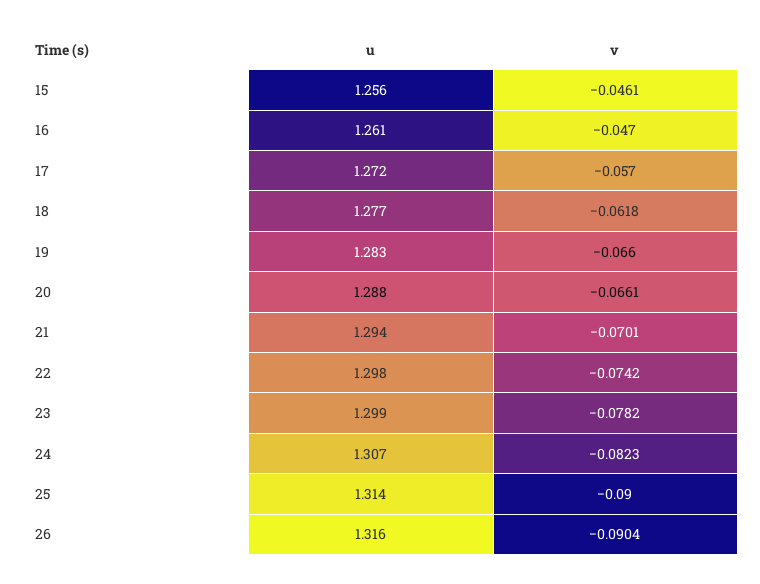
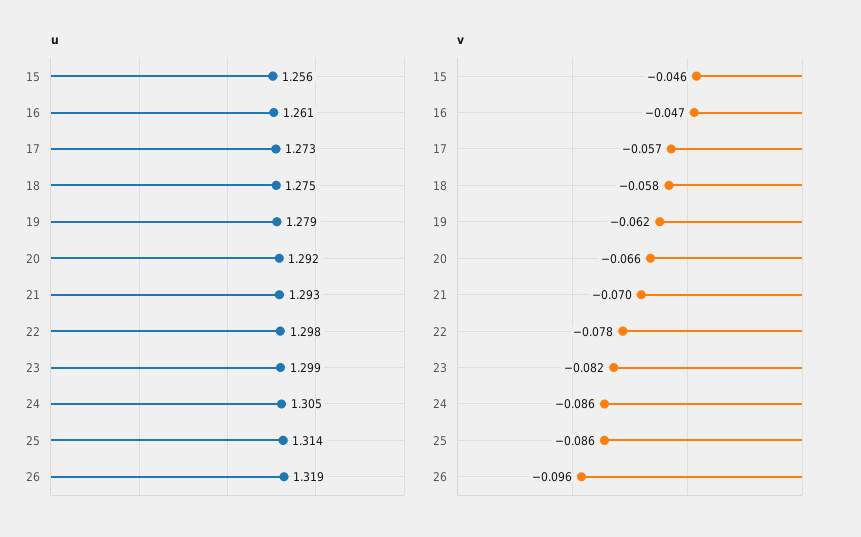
  {
    "u": {
      "15": 1.256,
      "16": 1.261,
-     "17": 1.272,
+     "17": 1.273,
-     "18": 1.277,
+     "18": 1.275,
-     "19": 1.283,
+     "19": 1.279,
-     "20": 1.288,
+     "20": 1.292,
-     "21": 1.294,
+     "21": 1.293,
      "22": 1.298,
      "23": 1.299,
-     "24": 1.307,
+     "24": 1.305,
      "25": 1.314,
-     "26": 1.316
+     "26": 1.319
    },
    "v": {
      "15": -0.0461,
      "16": -0.047,
      "17": -0.057,
-     "18": -0.0618,
+     "18": -0.058,
-     "19": -0.066,
+     "19": -0.062,
      "20": -0.0661,
      "21": -0.0701,
-     "22": -0.0742,
+     "22": -0.078,
-     "23": -0.0782,
+     "23": -0.082,
-     "24": -0.0823,
+     "24": -0.086,
-     "25": -0.09,
+     "25": -0.086,
-     "26": -0.0904
+     "26": -0.096
    }
  }

